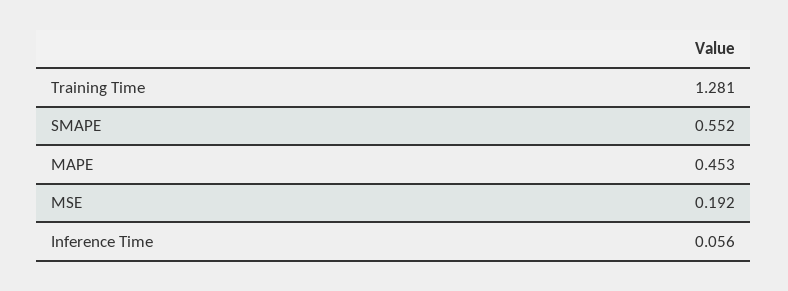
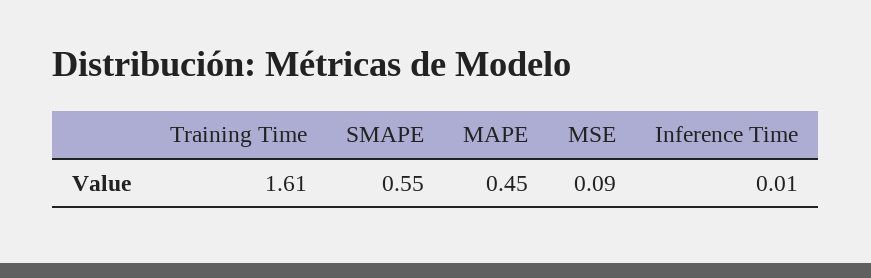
  {
-   "Training Time": 1.281,
+   "Training Time": 1.61,
    "SMAPE": 0.552,
    "MAPE": 0.453,
-   "MSE": 0.192,
+   "MSE": 0.09,
-   "Inference Time": 0.056
+   "Inference Time": 0.01
  }

